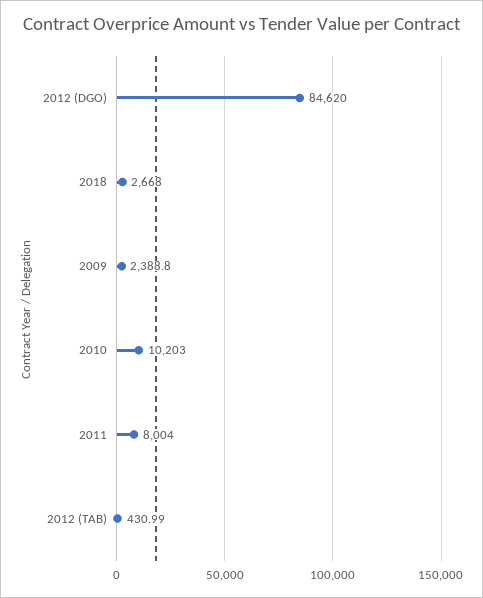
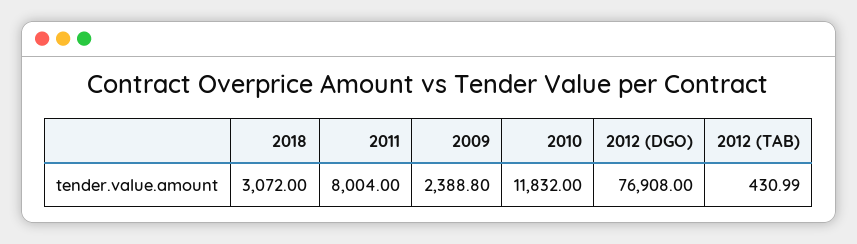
  {
-   "2012 (DGO)": 84620,
+   "2012 (DGO)": 76908,
-   "2018": 2668,
+   "2018": 3072,
    "2009": 2388.8,
-   "2010": 10203,
+   "2010": 11832,
    "2011": 8004,
    "2012 (TAB)": 430.99
  }

